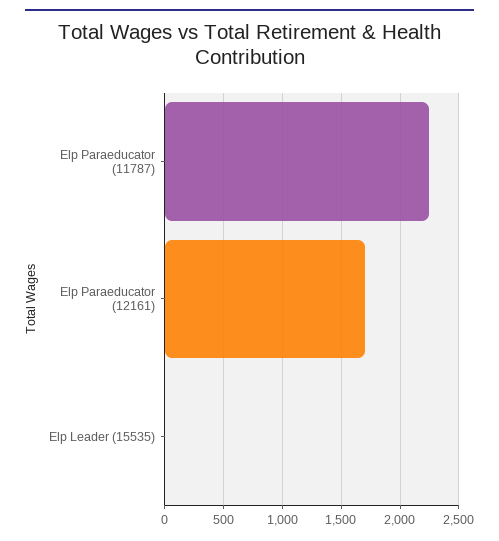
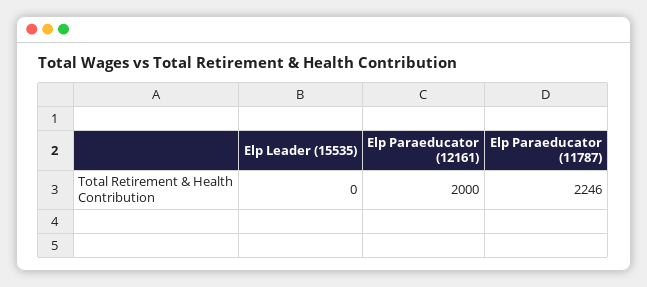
  {
    "Elp Paraeducator (11787)": 2246,
-   "Elp Paraeducator (12161)": 1700,
+   "Elp Paraeducator (12161)": 2000,
    "Elp Leader (15535)": 0
  }

